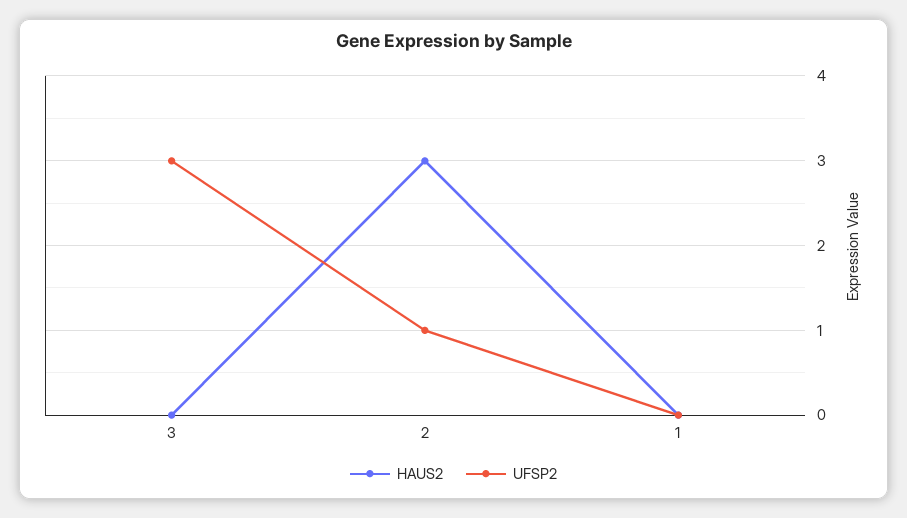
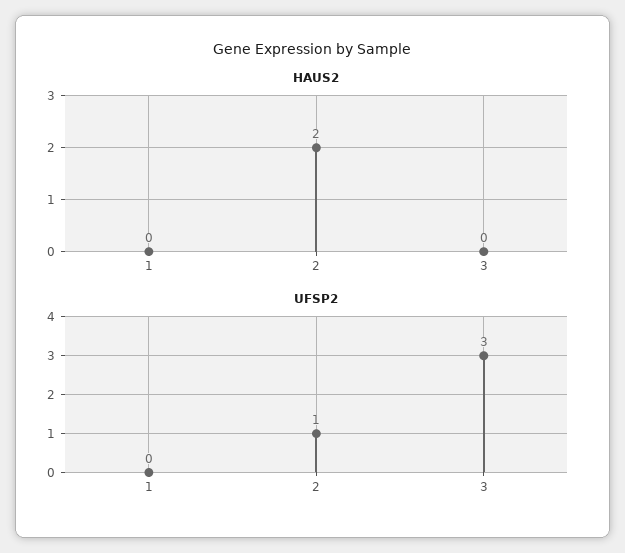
  {
    "HAUS2": {
      "3": 0,
-     "2": 3,
+     "2": 2,
      "1": 0
    },
    "UFSP2": {
      "3": 3,
      "2": 1,
      "1": 0
    }
  }

